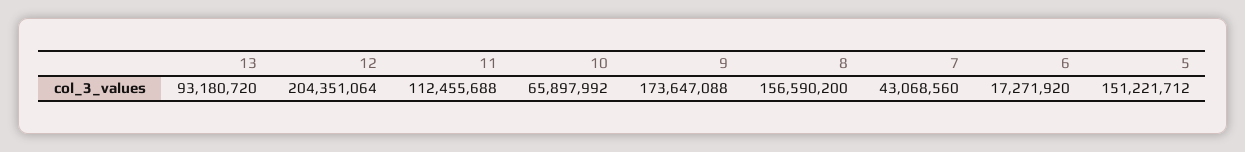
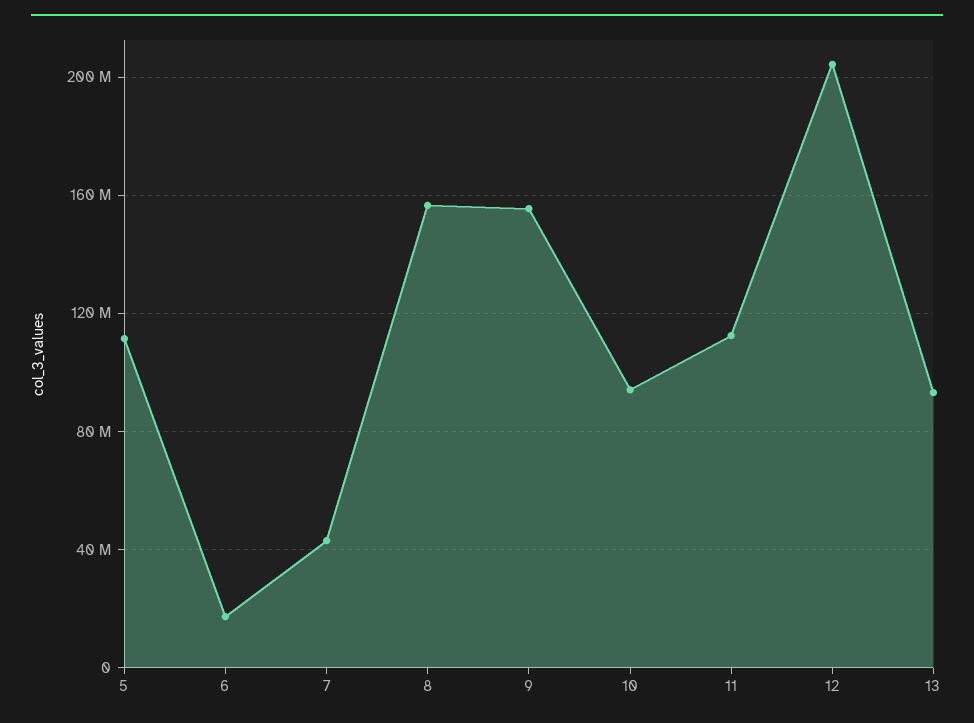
  {
    "13": 93180720,
    "12": 204351064,
    "11": 112455688,
-   "10": 65897992,
+   "10": 95000000,
-   "9": 173647088,
+   "9": 155000000,
    "8": 156590200,
    "7": 43068560,
    "6": 17271920,
-   "5": 151221712
+   "5": 110000000
  }

